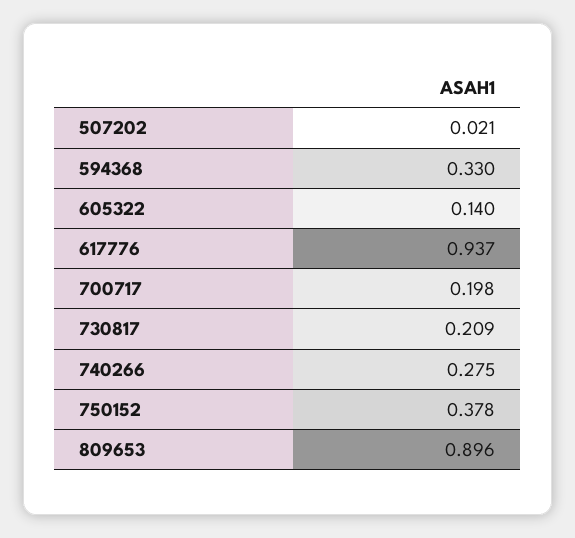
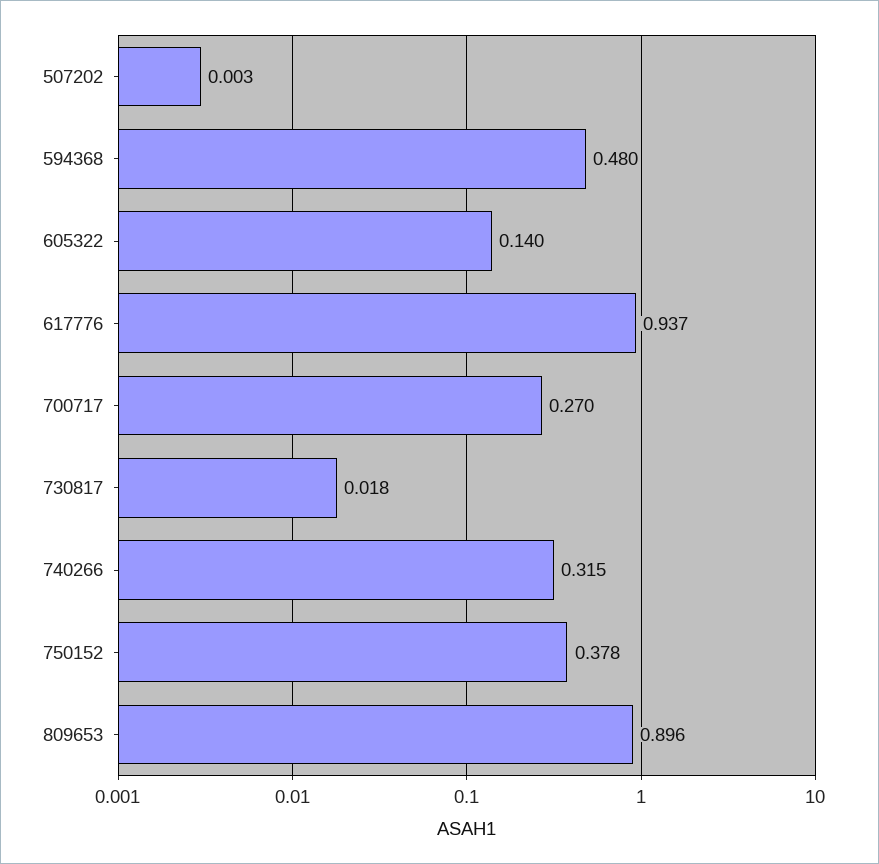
  {
-   "507202": 0.021,
+   "507202": 0.003,
-   "594368": 0.33,
+   "594368": 0.48,
    "605322": 0.14,
    "617776": 0.937,
-   "700717": 0.198,
+   "700717": 0.27,
-   "730817": 0.209,
+   "730817": 0.018,
-   "740266": 0.275,
+   "740266": 0.315,
    "750152": 0.378,
    "809653": 0.896
  }

